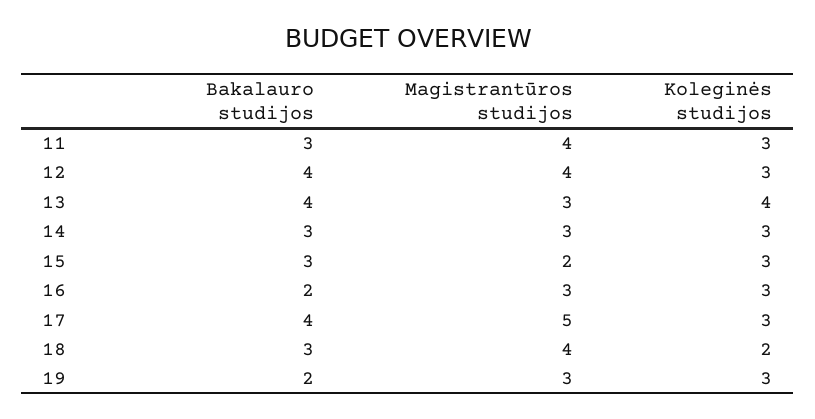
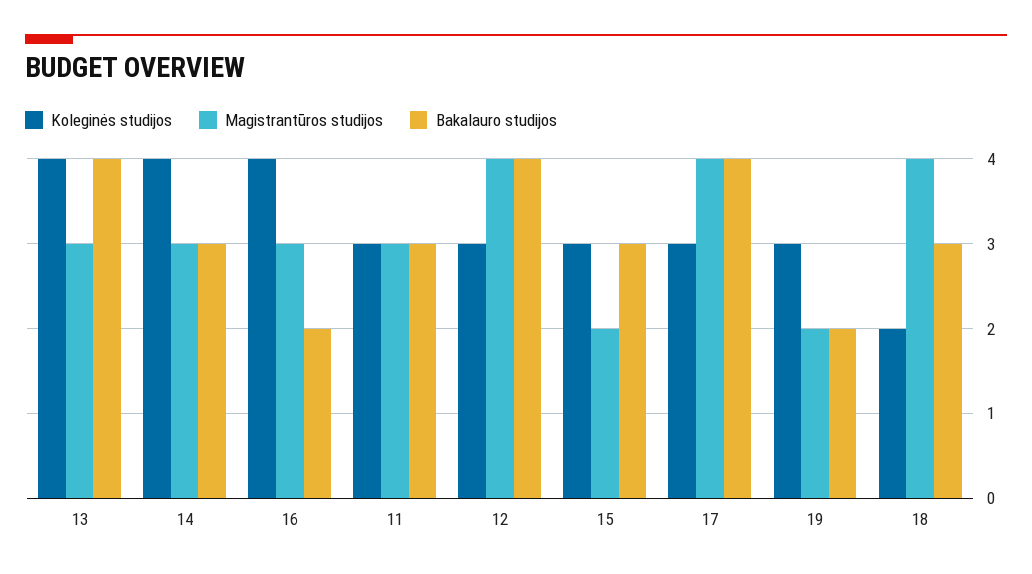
  {
    "Bakalauro studijos": {
      "11": 3,
      "12": 4,
      "13": 4,
      "14": 3,
      "15": 3,
      "16": 2,
      "17": 4,
      "18": 3,
      "19": 2
    },
    "Magistrantūros studijos": {
-     "11": 4,
+     "11": 3,
      "12": 4,
      "13": 3,
      "14": 3,
      "15": 2,
      "16": 3,
-     "17": 5,
+     "17": 4,
      "18": 4,
-     "19": 3
+     "19": 2
    },
    "Koleginės studijos": {
      "11": 3,
      "12": 3,
      "13": 4,
-     "14": 3,
+     "14": 4,
      "15": 3,
-     "16": 3,
+     "16": 4,
      "17": 3,
      "18": 2,
      "19": 3
    }
  }

